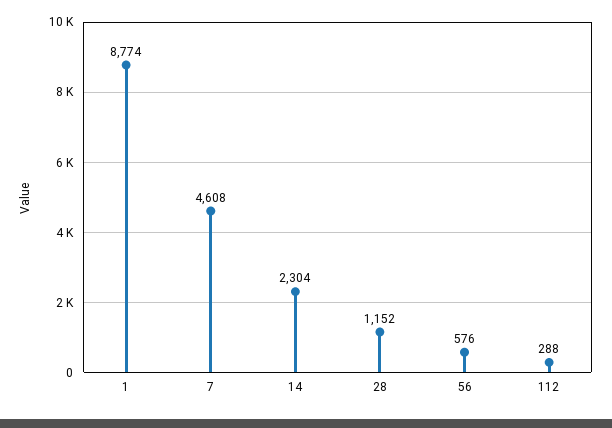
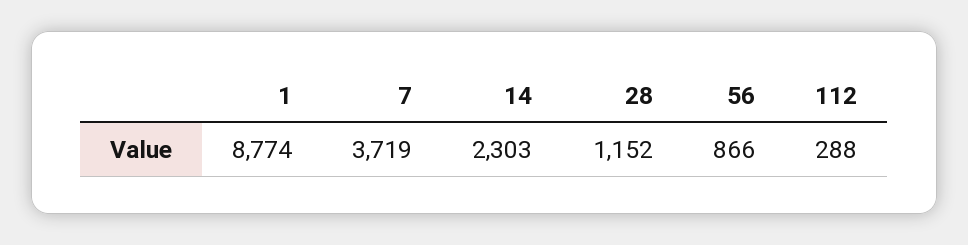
  {
    "1": 8774,
-   "7": 4608,
+   "7": 3719,
-   "14": 2304,
+   "14": 2303,
    "28": 1152,
-   "56": 576,
+   "56": 866,
    "112": 288
  }

